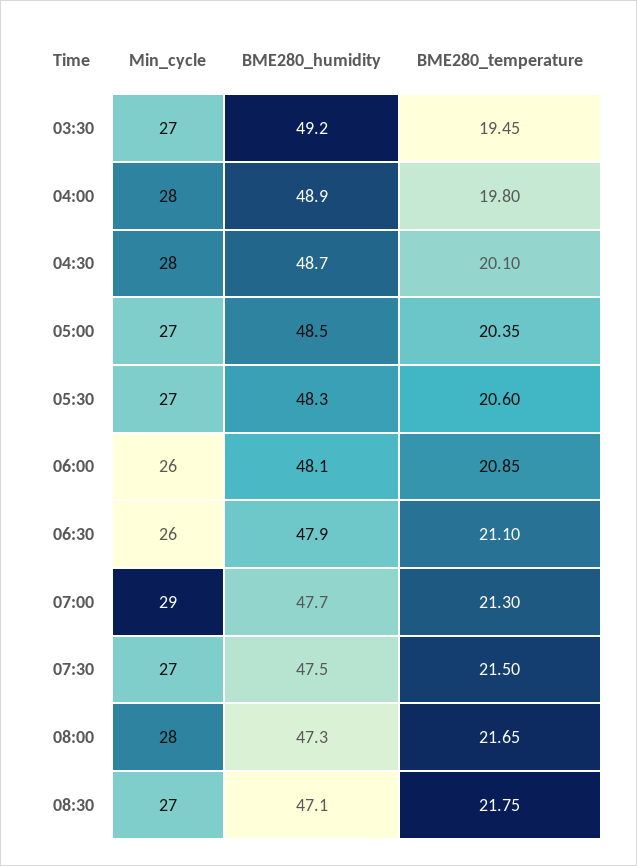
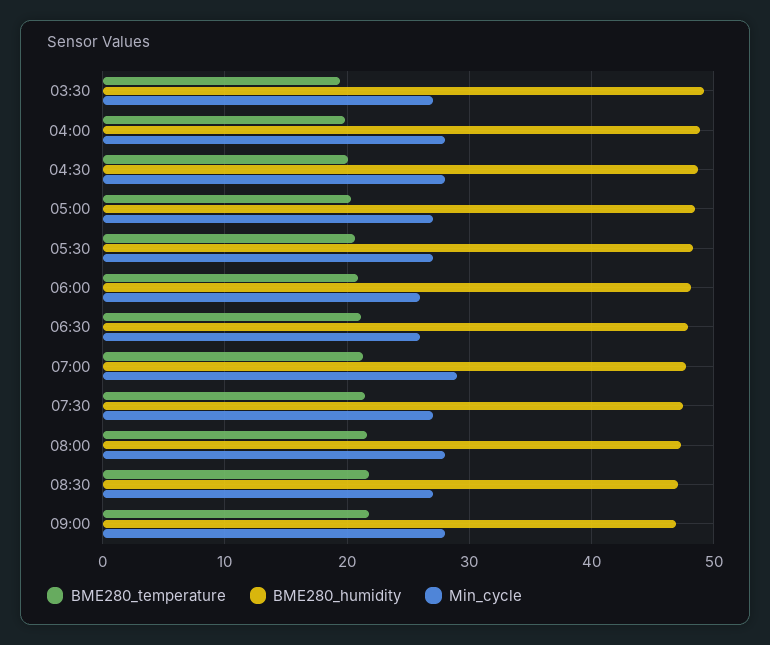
  {
    "Min_cycle": {
      "03:30": 27,
      "04:00": 28,
      "04:30": 28,
      "05:00": 27,
      "05:30": 27,
      "06:00": 26,
      "06:30": 26,
      "07:00": 29,
      "07:30": 27,
      "08:00": 28,
-     "08:30": 27
+     "08:30": 27,
+     "09:00": 28
    },
    "BME280_humidity": {
      "03:30": 49.2,
      "04:00": 48.9,
      "04:30": 48.7,
      "05:00": 48.5,
      "05:30": 48.3,
      "06:00": 48.1,
      "06:30": 47.9,
      "07:00": 47.7,
      "07:30": 47.5,
      "08:00": 47.3,
-     "08:30": 47.1
+     "08:30": 47.1,
+     "09:00": 47
    },
    "BME280_temperature": {
      "03:30": 19.45,
      "04:00": 19.8,
      "04:30": 20.1,
      "05:00": 20.35,
      "05:30": 20.6,
      "06:00": 20.85,
      "06:30": 21.1,
      "07:00": 21.3,
      "07:30": 21.5,
      "08:00": 21.65,
-     "08:30": 21.75
+     "08:30": 21.75,
+     "09:00": 22
    }
  }

